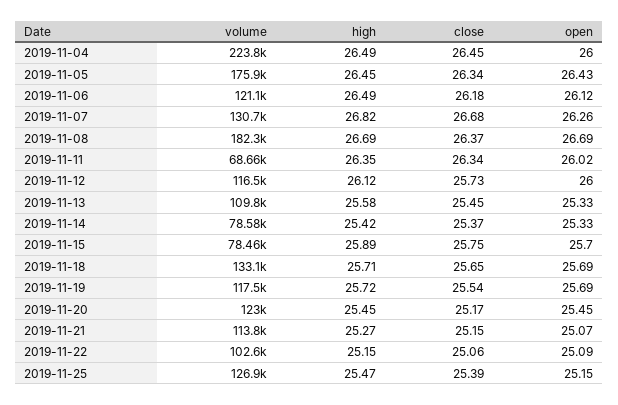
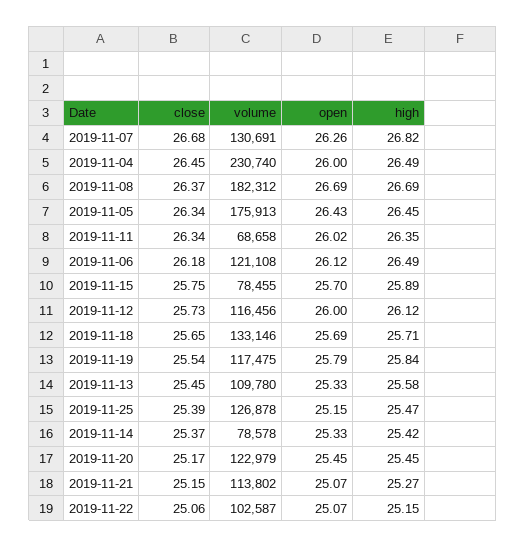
  {
    "volume": {
-     "2019-11-04": 223800,
+     "2019-11-04": 230740,
      "2019-11-05": 175913,
      "2019-11-06": 121108,
      "2019-11-07": 130691,
      "2019-11-08": 182312,
      "2019-11-11": 68658,
      "2019-11-12": 116456,
      "2019-11-13": 109780,
      "2019-11-14": 78578,
      "2019-11-15": 78455,
      "2019-11-18": 133146,
      "2019-11-19": 117475,
      "2019-11-20": 122979,
      "2019-11-21": 113802,
      "2019-11-22": 102587,
      "2019-11-25": 126878
    },
    "high": {
      "2019-11-04": 26.49,
      "2019-11-05": 26.45,
      "2019-11-06": 26.49,
      "2019-11-07": 26.82,
      "2019-11-08": 26.69,
      "2019-11-11": 26.35,
      "2019-11-12": 26.12,
      "2019-11-13": 25.58,
      "2019-11-14": 25.42,
      "2019-11-15": 25.89,
      "2019-11-18": 25.71,
-     "2019-11-19": 25.72,
+     "2019-11-19": 25.84,
      "2019-11-20": 25.45,
      "2019-11-21": 25.27,
      "2019-11-22": 25.15,
      "2019-11-25": 25.47
    },
    "close": {
      "2019-11-04": 26.45,
      "2019-11-05": 26.34,
      "2019-11-06": 26.18,
      "2019-11-07": 26.68,
      "2019-11-08": 26.37,
      "2019-11-11": 26.34,
      "2019-11-12": 25.73,
      "2019-11-13": 25.45,
      "2019-11-14": 25.37,
      "2019-11-15": 25.75,
      "2019-11-18": 25.65,
      "2019-11-19": 25.54,
      "2019-11-20": 25.17,
      "2019-11-21": 25.15,
      "2019-11-22": 25.06,
      "2019-11-25": 25.39
    },
    "open": {
      "2019-11-04": 26,
      "2019-11-05": 26.43,
      "2019-11-06": 26.12,
      "2019-11-07": 26.26,
      "2019-11-08": 26.69,
      "2019-11-11": 26.02,
      "2019-11-12": 26,
      "2019-11-13": 25.33,
      "2019-11-14": 25.33,
      "2019-11-15": 25.7,
      "2019-11-18": 25.69,
-     "2019-11-19": 25.69,
+     "2019-11-19": 25.79,
      "2019-11-20": 25.45,
      "2019-11-21": 25.07,
-     "2019-11-22": 25.09,
+     "2019-11-22": 25.07,
      "2019-11-25": 25.15
    }
  }

